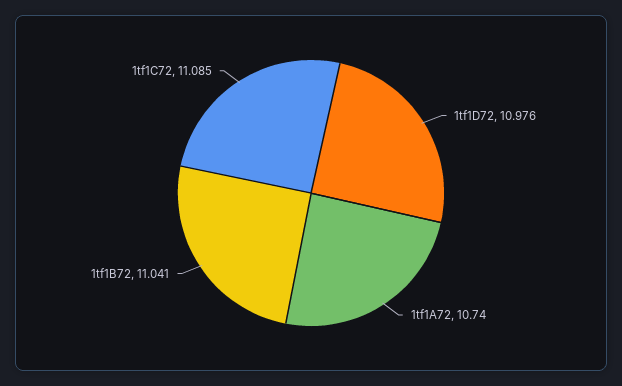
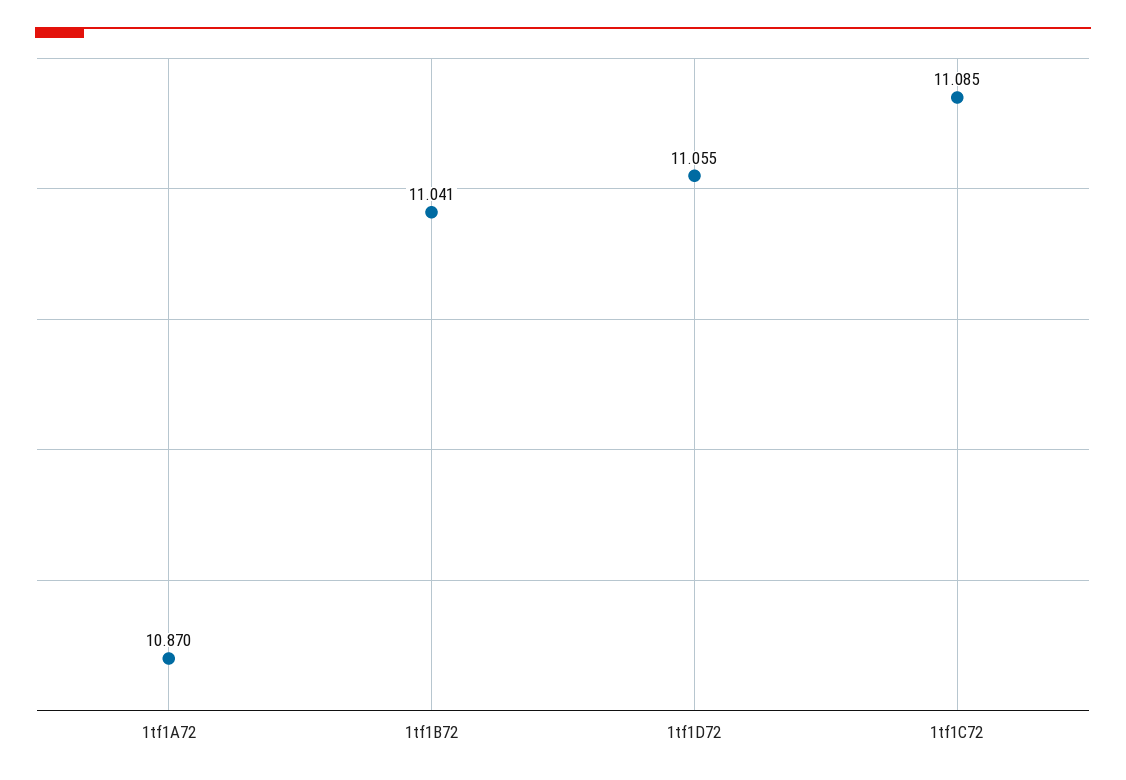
  {
-   "1tf1D72": 10.976,
+   "1tf1D72": 11.055,
-   "1tf1A72": 10.74,
+   "1tf1A72": 10.87,
    "1tf1B72": 11.041,
    "1tf1C72": 11.085
  }

